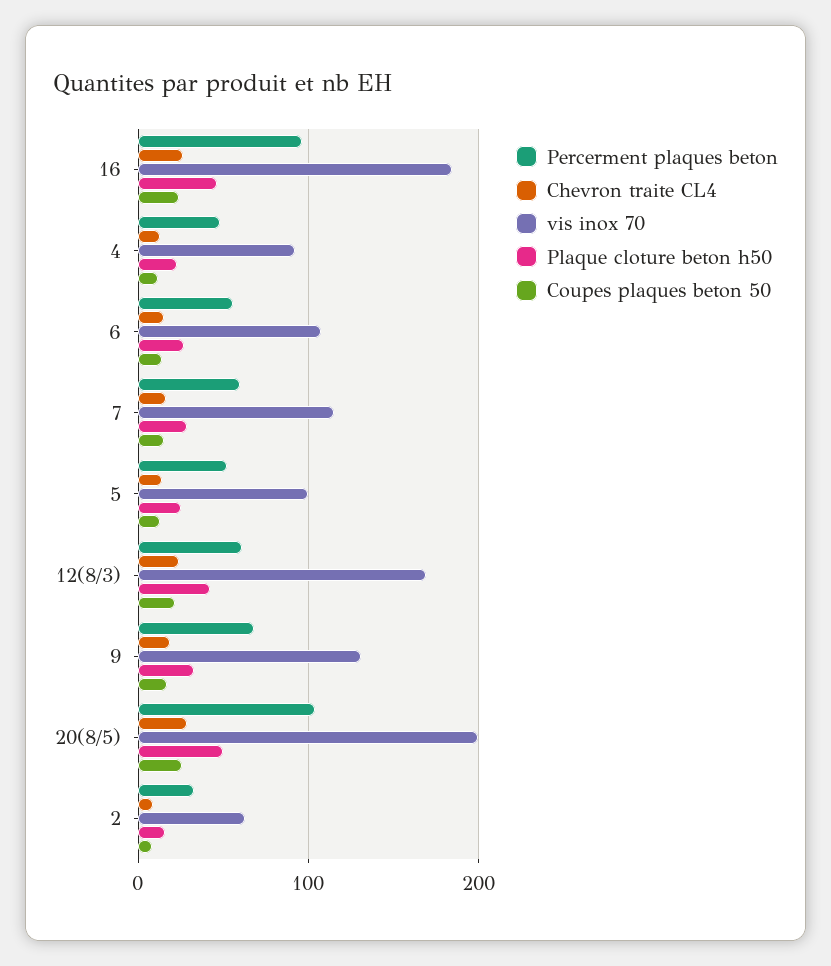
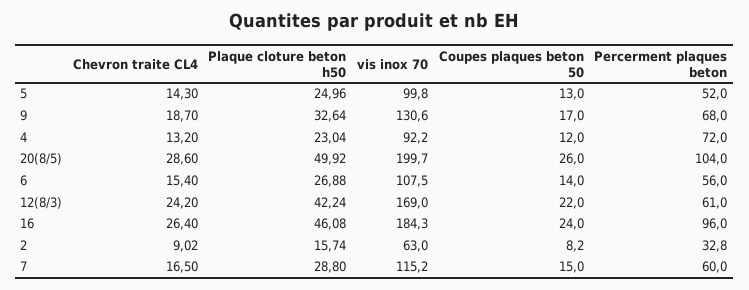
  {
    "Percerment plaques beton": {
      "16": 96,
-     "4": 50,
+     "4": 72,
      "6": 56,
      "7": 60,
      "5": 52,
      "12(8/3)": 61,
      "9": 68,
      "20(8/5)": 104,
      "2": 32.8
    },
    "Chevron traite CL4": {
      "16": 26.4,
      "4": 13.2,
      "6": 15.4,
      "7": 16.5,
      "5": 14.3,
      "12(8/3)": 24.2,
      "9": 18.7,
      "20(8/5)": 28.6,
      "2": 9.02
    },
    "vis inox 70": {
      "16": 184.3,
      "4": 92.2,
      "6": 107.5,
      "7": 115.2,
      "5": 99.8,
      "12(8/3)": 169,
      "9": 130.6,
      "20(8/5)": 199.7,
      "2": 63
    },
    "Plaque cloture beton h50": {
      "16": 46.08,
      "4": 23.04,
      "6": 26.88,
      "7": 28.8,
      "5": 24.96,
      "12(8/3)": 42.24,
      "9": 32.64,
      "20(8/5)": 49.92,
      "2": 15.74
    },
    "Coupes plaques beton 50": {
      "16": 24,
      "4": 12,
      "6": 14,
      "7": 15,
      "5": 13,
      "12(8/3)": 22,
      "9": 17,
      "20(8/5)": 26,
      "2": 8.2
    }
  }

